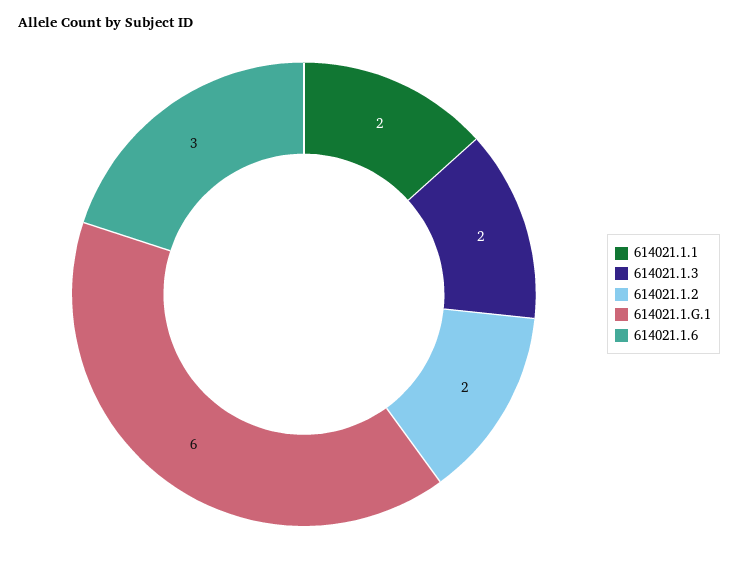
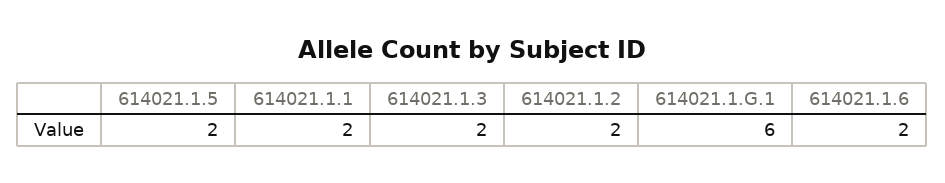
  {
    "614021.1.1": 2,
    "614021.1.3": 2,
    "614021.1.2": 2,
    "614021.1.G.1": 6,
-   "614021.1.6": 3
+   "614021.1.6": 2,
+   "614021.1.5": 2
  }

